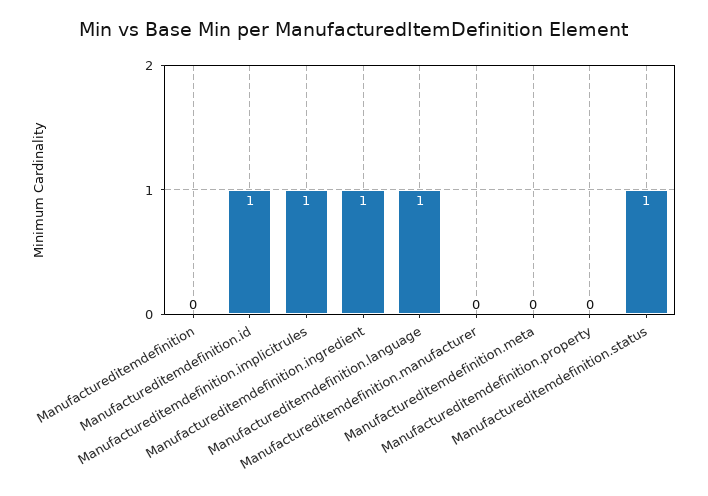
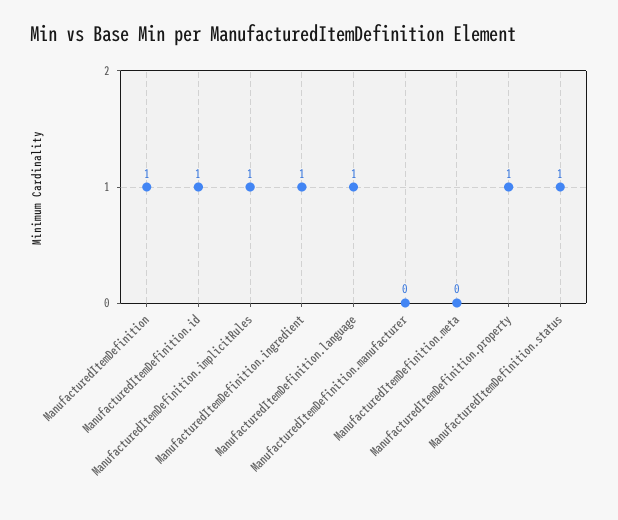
  {
-   "Manufactureditemdefinition": 0,
+   "Manufactureditemdefinition": 1,
    "Manufactureditemdefinition.id": 1,
    "Manufactureditemdefinition.implicitrules": 1,
    "Manufactureditemdefinition.ingredient": 1,
    "Manufactureditemdefinition.language": 1,
    "Manufactureditemdefinition.manufacturer": 0,
    "Manufactureditemdefinition.meta": 0,
-   "Manufactureditemdefinition.property": 0,
+   "Manufactureditemdefinition.property": 1,
    "Manufactureditemdefinition.status": 1
  }

